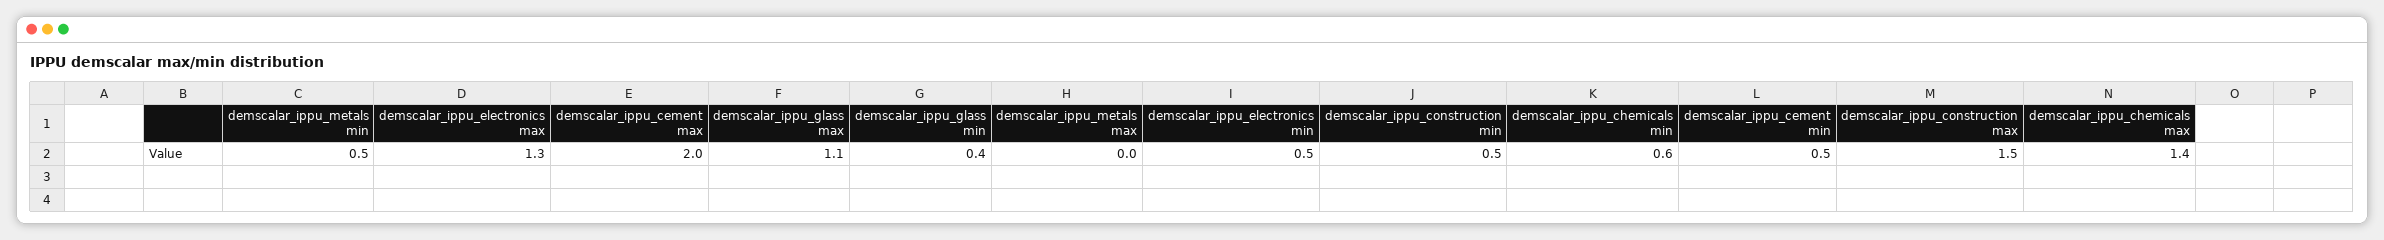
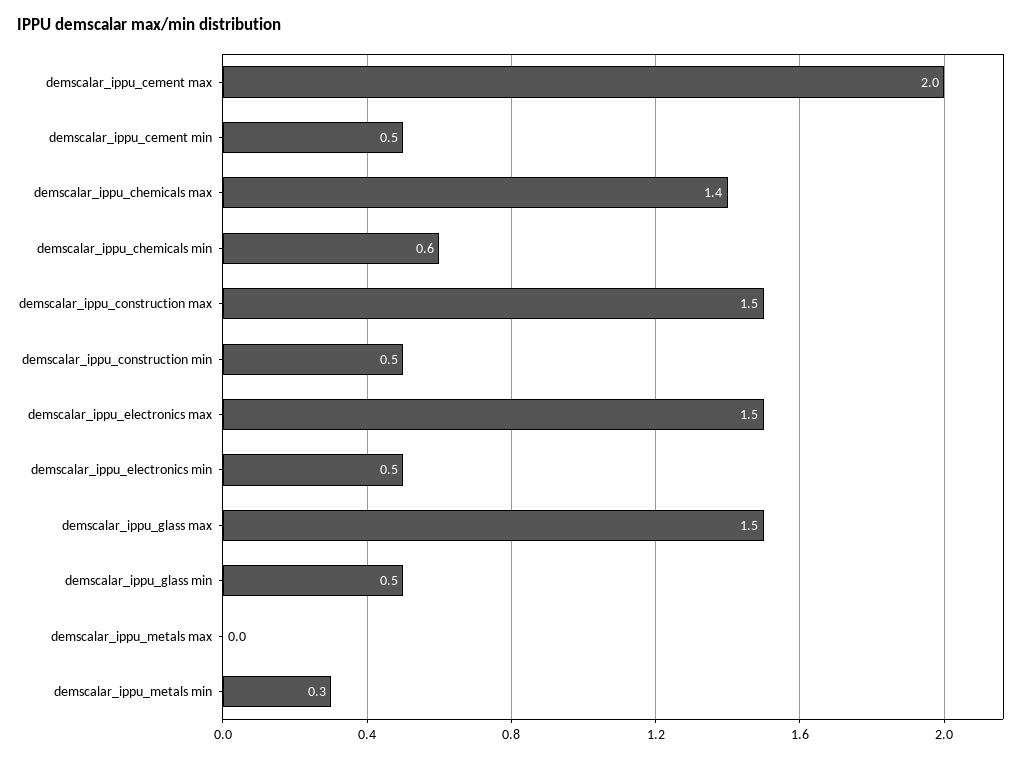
  {
-   "demscalar_ippu_metals min": 0.5,
+   "demscalar_ippu_metals min": 0.3,
-   "demscalar_ippu_electronics max": 1.3,
+   "demscalar_ippu_electronics max": 1.5,
    "demscalar_ippu_cement max": 2,
-   "demscalar_ippu_glass max": 1.1,
+   "demscalar_ippu_glass max": 1.5,
-   "demscalar_ippu_glass min": 0.4,
+   "demscalar_ippu_glass min": 0.5,
    "demscalar_ippu_metals max": 0,
    "demscalar_ippu_electronics min": 0.5,
    "demscalar_ippu_construction min": 0.5,
    "demscalar_ippu_chemicals min": 0.6,
    "demscalar_ippu_cement min": 0.5,
    "demscalar_ippu_construction max": 1.5,
    "demscalar_ippu_chemicals max": 1.4
  }

